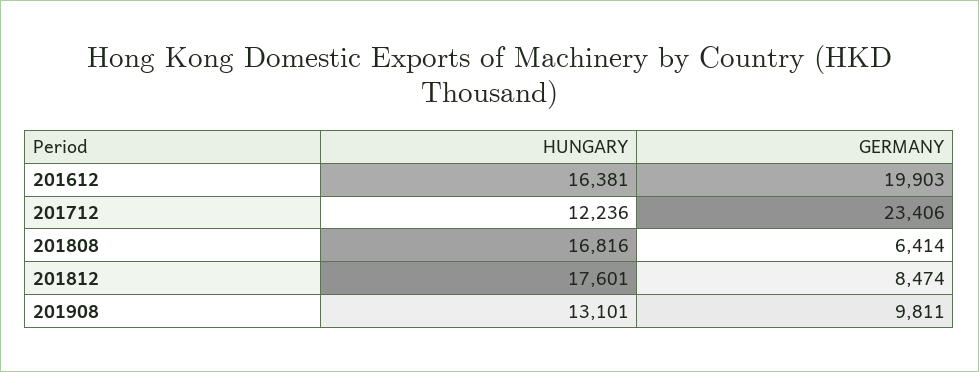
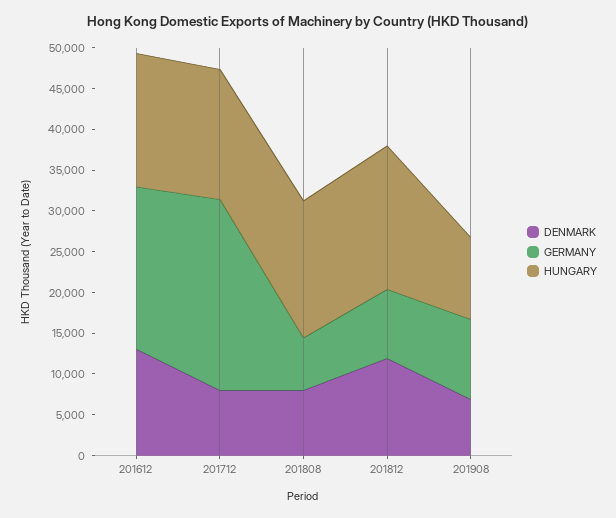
  {
    "HUNGARY": {
      "201612": 16381,
-     "201712": 12236,
+     "201712": 16000,
      "201808": 16816,
      "201812": 17601,
-     "201908": 13101
+     "201908": 10000
    },
    "GERMANY": {
      "201612": 19903,
      "201712": 23406,
      "201808": 6414,
      "201812": 8474,
      "201908": 9811
-   }
+   },
+   "DENMARK": {
+     "201612": 13000,
+     "201712": 8000,
+     "201808": 8000,
+     "201812": 12000,
+     "201908": 7000
+   }
  }

